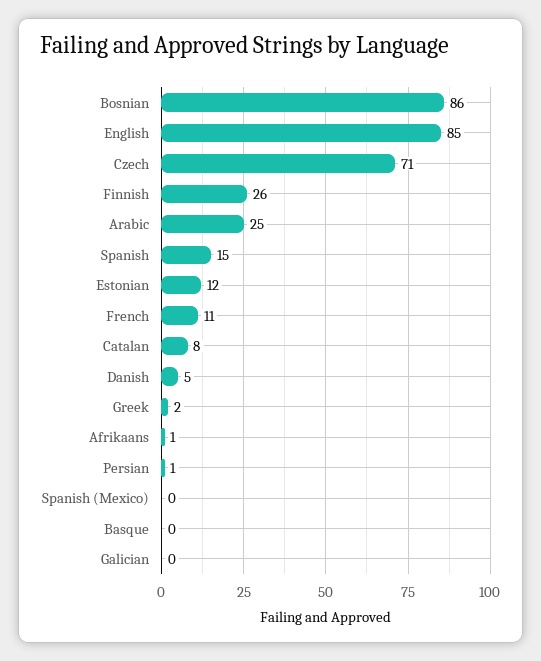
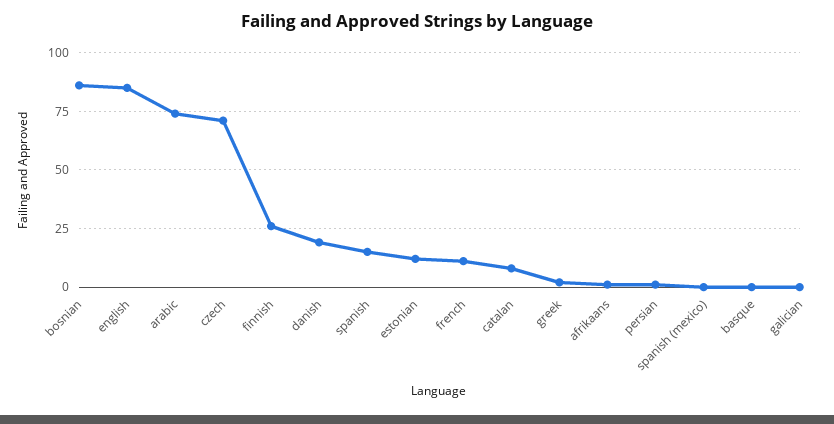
  {
    "Bosnian": 86,
    "English": 85,
    "Czech": 71,
    "Finnish": 26,
-   "Arabic": 25,
+   "Arabic": 75,
    "Spanish": 15,
    "Estonian": 12,
    "French": 11,
    "Catalan": 8,
-   "Danish": 5,
+   "Danish": 20,
    "Greek": 2,
    "Afrikaans": 1,
    "Persian": 1,
    "Spanish (Mexico)": 0,
    "Basque": 0,
    "Galician": 0
  }

